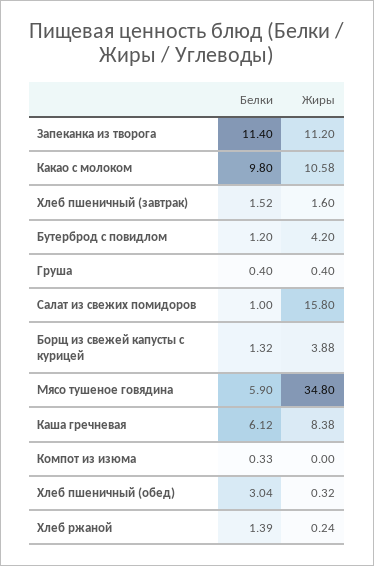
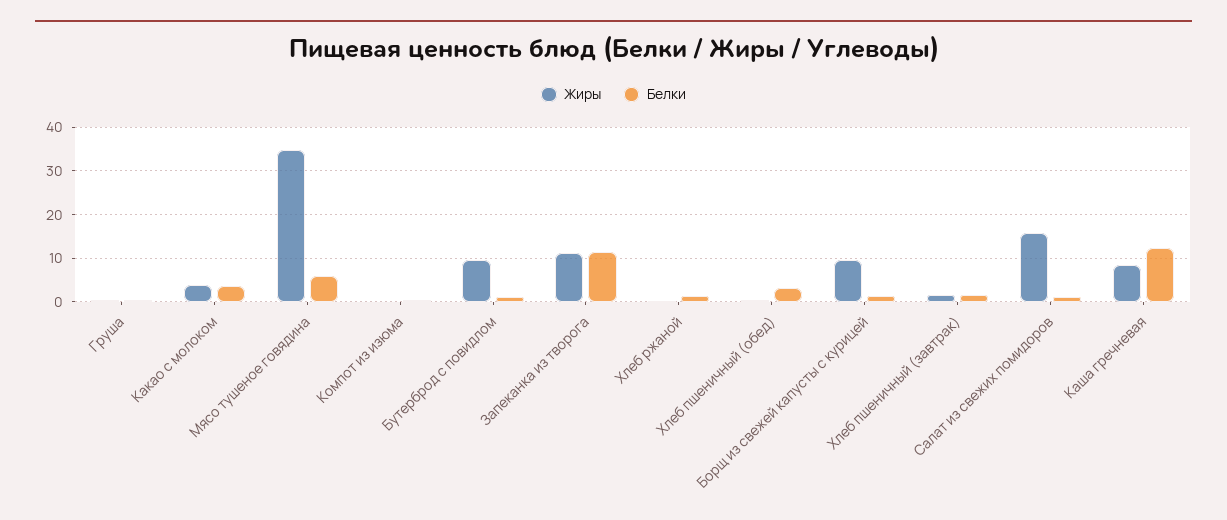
  {
    "Белки": {
      "Запеканка из творога": 11.4,
-     "Какао с молоком": 9.8,
+     "Какао с молоком": 4,
      "Хлеб пшеничный (завтрак)": 1.52,
      "Бутерброд с повидлом": 1.2,
      "Груша": 0.4,
      "Салат из свежих помидоров": 1,
      "Борщ из свежей капусты с курицей": 1.32,
      "Мясо тушеное говядина": 5.9,
-     "Каша гречневая": 6.12,
+     "Каша гречневая": 12,
      "Компот из изюма": 0.33,
      "Хлеб пшеничный (обед)": 3.04,
      "Хлеб ржаной": 1.39
    },
    "Жиры": {
      "Запеканка из творога": 11.2,
-     "Какао с молоком": 10.58,
+     "Какао с молоком": 4,
      "Хлеб пшеничный (завтрак)": 1.6,
-     "Бутерброд с повидлом": 4.2,
+     "Бутерброд с повидлом": 10,
      "Груша": 0.4,
      "Салат из свежих помидоров": 15.8,
-     "Борщ из свежей капусты с курицей": 3.88,
+     "Борщ из свежей капусты с курицей": 10,
      "Мясо тушеное говядина": 34.8,
      "Каша гречневая": 8.38,
      "Компот из изюма": 0,
      "Хлеб пшеничный (обед)": 0.32,
      "Хлеб ржаной": 0.24
    }
  }

